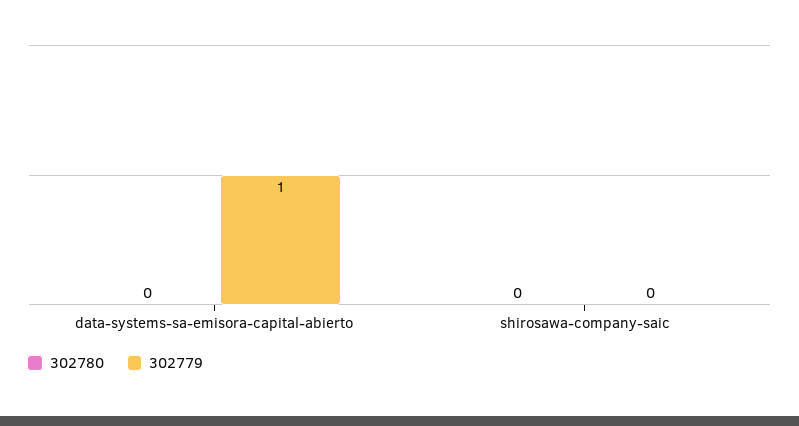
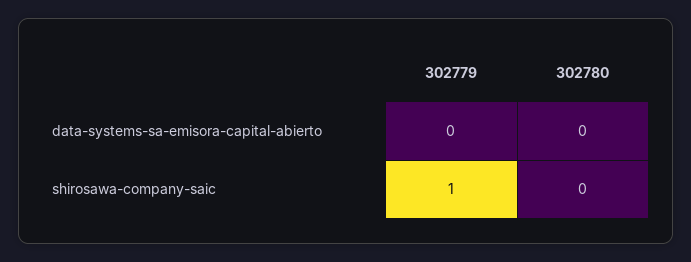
  {
    "302780": {
      "data-systems-sa-emisora-capital-abierto": 0,
      "shirosawa-company-saic": 0
    },
    "302779": {
-     "data-systems-sa-emisora-capital-abierto": 1,
+     "data-systems-sa-emisora-capital-abierto": 0,
-     "shirosawa-company-saic": 0
+     "shirosawa-company-saic": 1
    }
  }

